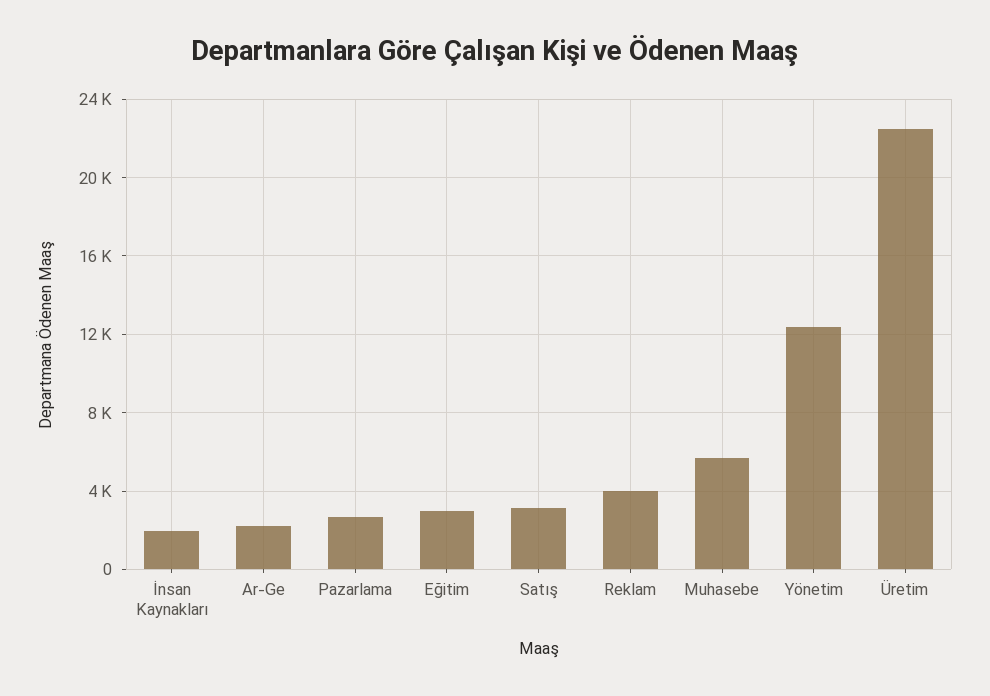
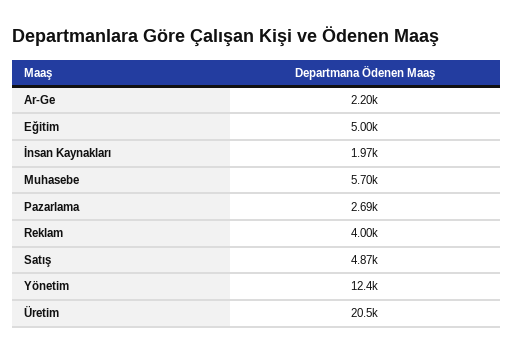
  {
    "İnsan Kaynakları": 1970,
    "Ar-Ge": 2200,
    "Pazarlama": 2690,
-   "Eğitim": 3000,
+   "Eğitim": 5000,
-   "Satış": 3000,
+   "Satış": 4870,
    "Reklam": 4000,
    "Muhasebe": 5700,
    "Yönetim": 12400,
-   "Üretim": 22500
+   "Üretim": 20500
  }

